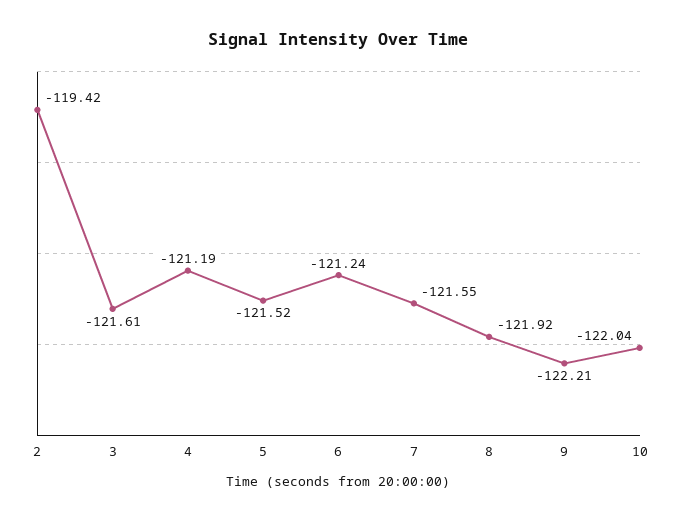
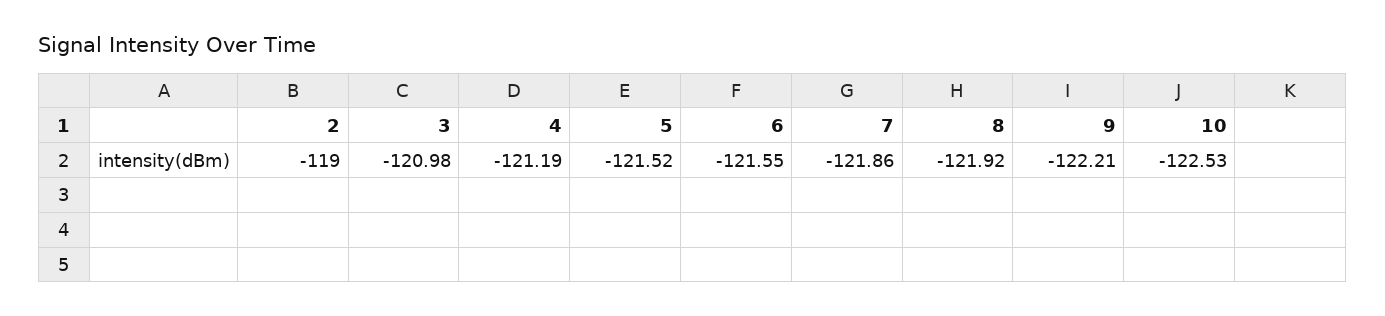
  {
-   "2": -119.42,
+   "2": -119,
-   "3": -121.61,
+   "3": -120.98,
    "4": -121.19,
    "5": -121.52,
-   "6": -121.24,
+   "6": -121.55,
-   "7": -121.55,
+   "7": -121.86,
    "8": -121.92,
    "9": -122.21,
-   "10": -122.04
+   "10": -122.53
  }

